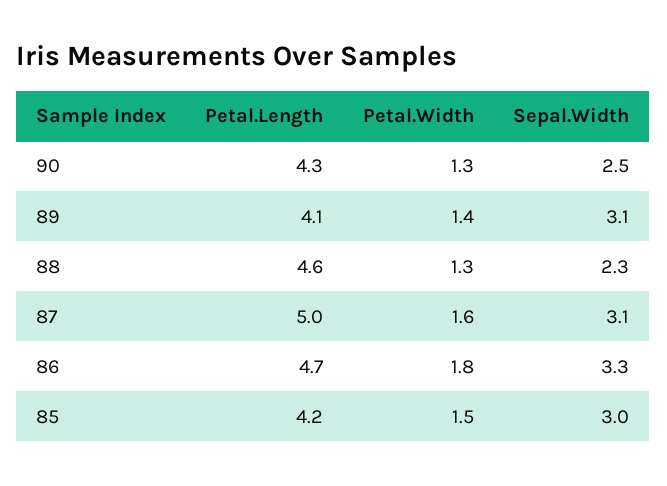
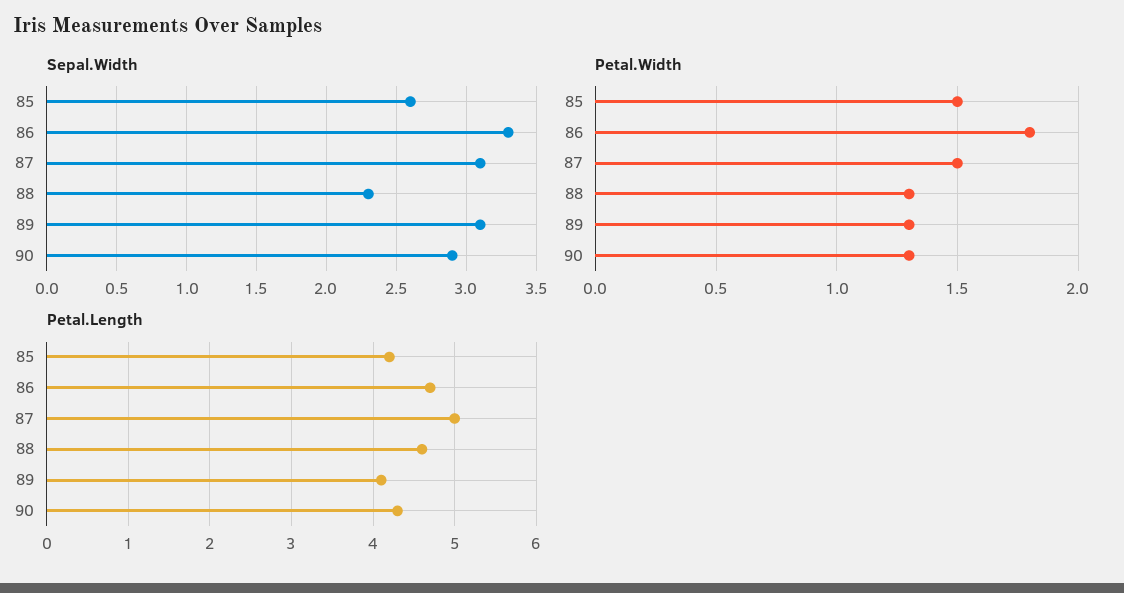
  {
    "Petal.Length": {
      "90": 4.3,
      "89": 4.1,
      "88": 4.6,
      "87": 5,
      "86": 4.7,
      "85": 4.2
    },
    "Petal.Width": {
      "90": 1.3,
-     "89": 1.4,
+     "89": 1.3,
      "88": 1.3,
-     "87": 1.6,
+     "87": 1.5,
      "86": 1.8,
      "85": 1.5
    },
    "Sepal.Width": {
-     "90": 2.5,
+     "90": 2.9,
      "89": 3.1,
      "88": 2.3,
      "87": 3.1,
      "86": 3.3,
-     "85": 3
+     "85": 2.6
    }
  }

